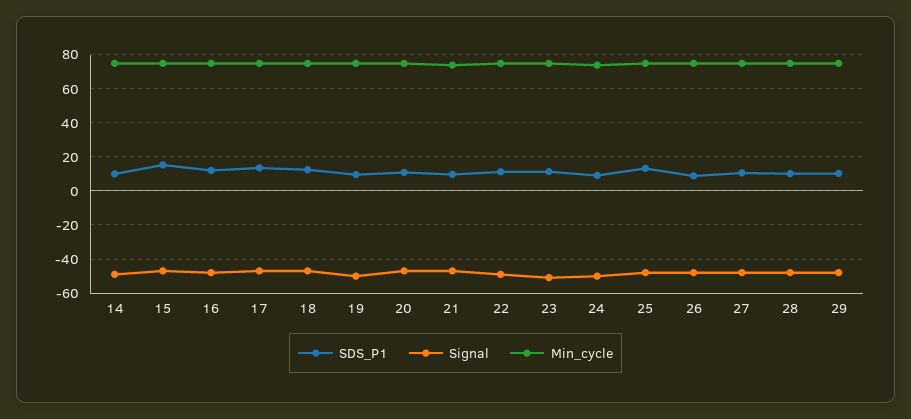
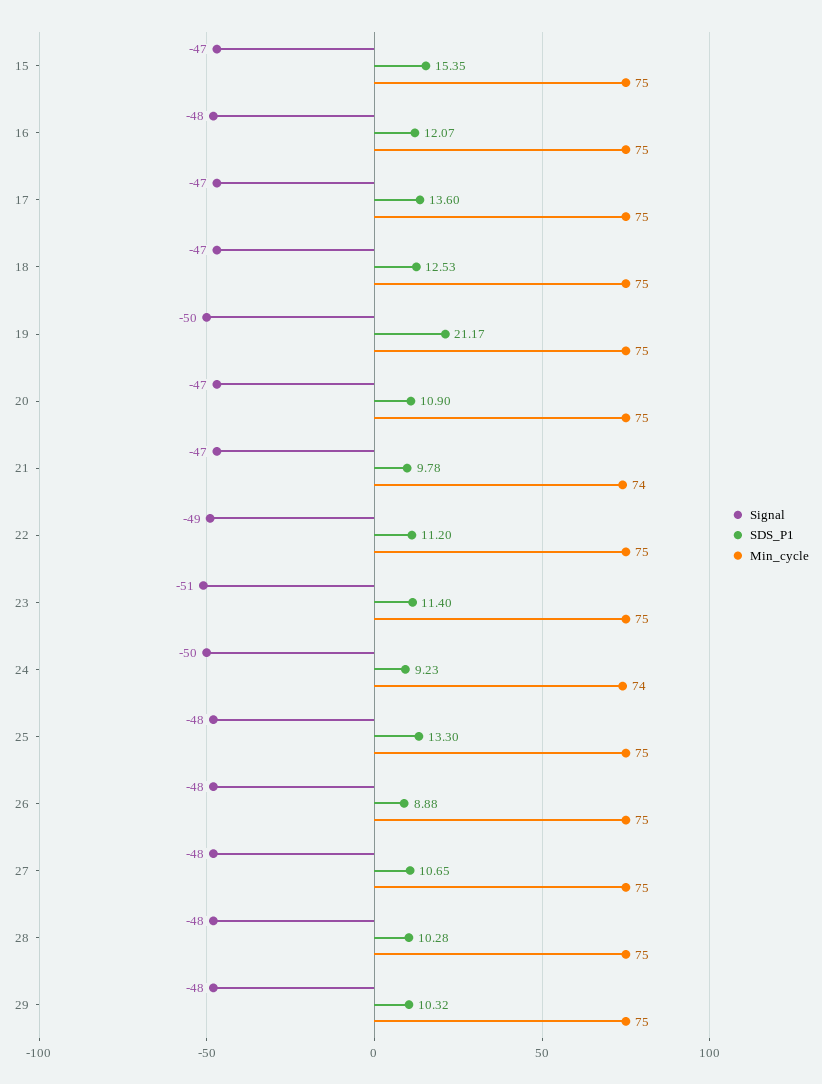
  {
    "SDS_P1": {
-     "14": 10,
      "15": 15.35,
      "16": 12.07,
      "17": 13.6,
      "18": 12.53,
-     "19": 10,
+     "19": 21.17,
      "20": 10.9,
      "21": 9.78,
      "22": 11.2,
      "23": 11.4,
      "24": 9.23,
      "25": 13.3,
      "26": 8.88,
      "27": 10.65,
      "28": 10.28,
      "29": 10.32
    },
    "Signal": {
-     "14": -50,
      "15": -47,
      "16": -48,
      "17": -47,
      "18": -47,
      "19": -50,
      "20": -47,
      "21": -47,
      "22": -49,
      "23": -51,
      "24": -50,
      "25": -48,
      "26": -48,
      "27": -48,
      "28": -48,
      "29": -48
    },
    "Min_cycle": {
-     "14": 75,
      "15": 75,
      "16": 75,
      "17": 75,
      "18": 75,
      "19": 75,
      "20": 75,
      "21": 74,
      "22": 75,
      "23": 75,
      "24": 74,
      "25": 75,
      "26": 75,
      "27": 75,
      "28": 75,
      "29": 75
    }
  }

